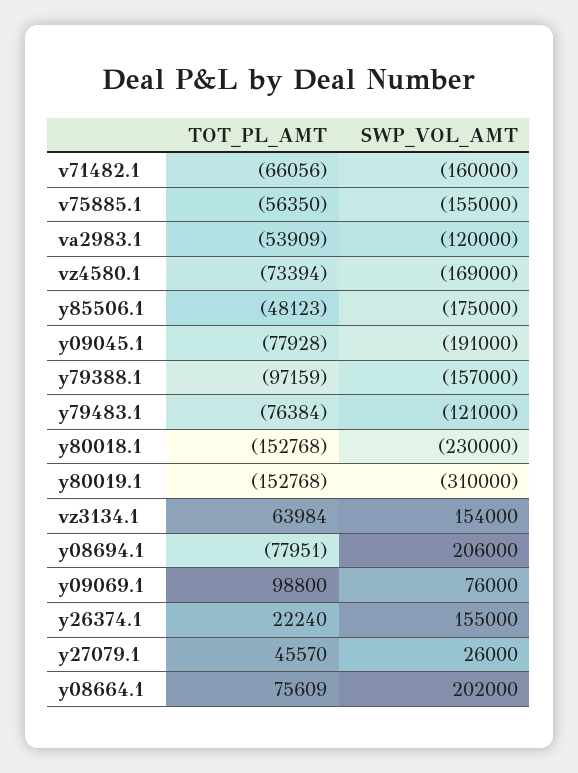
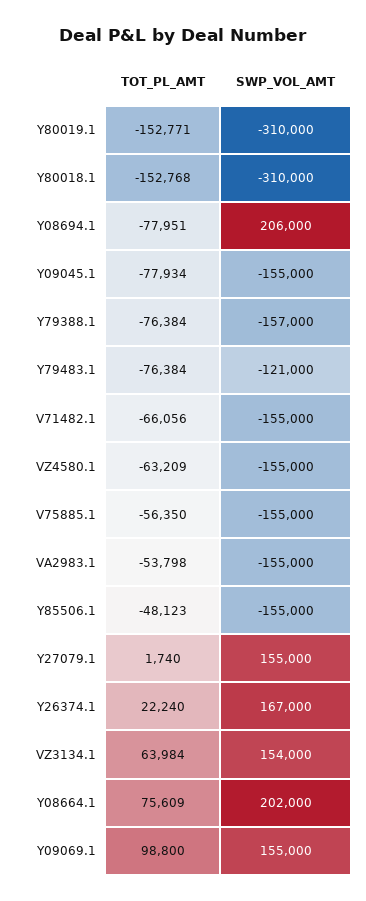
  {
    "TOT_PL_AMT": {
      "v71482.1": -66056,
      "v75885.1": -56350,
-     "va2983.1": -53909,
+     "va2983.1": -53798,
-     "vz4580.1": -73394,
+     "vz4580.1": -63209,
      "y85506.1": -48123,
-     "y09045.1": -77928,
+     "y09045.1": -77934,
-     "y79388.1": -97159,
+     "y79388.1": -76384,
      "y79483.1": -76384,
      "y80018.1": -152768,
-     "y80019.1": -152768,
+     "y80019.1": -152771,
      "vz3134.1": 63984,
      "y08694.1": -77951,
      "y09069.1": 98800,
      "y26374.1": 22240,
-     "y27079.1": 45570,
+     "y27079.1": 1740,
      "y08664.1": 75609
    },
    "SWP_VOL_AMT": {
-     "v71482.1": -160000,
+     "v71482.1": -155000,
      "v75885.1": -155000,
-     "va2983.1": -120000,
+     "va2983.1": -155000,
-     "vz4580.1": -169000,
+     "vz4580.1": -155000,
-     "y85506.1": -175000,
+     "y85506.1": -155000,
-     "y09045.1": -191000,
+     "y09045.1": -155000,
      "y79388.1": -157000,
      "y79483.1": -121000,
-     "y80018.1": -230000,
+     "y80018.1": -310000,
      "y80019.1": -310000,
      "vz3134.1": 154000,
      "y08694.1": 206000,
-     "y09069.1": 76000,
+     "y09069.1": 155000,
-     "y26374.1": 155000,
+     "y26374.1": 167000,
-     "y27079.1": 26000,
+     "y27079.1": 155000,
      "y08664.1": 202000
    }
  }

